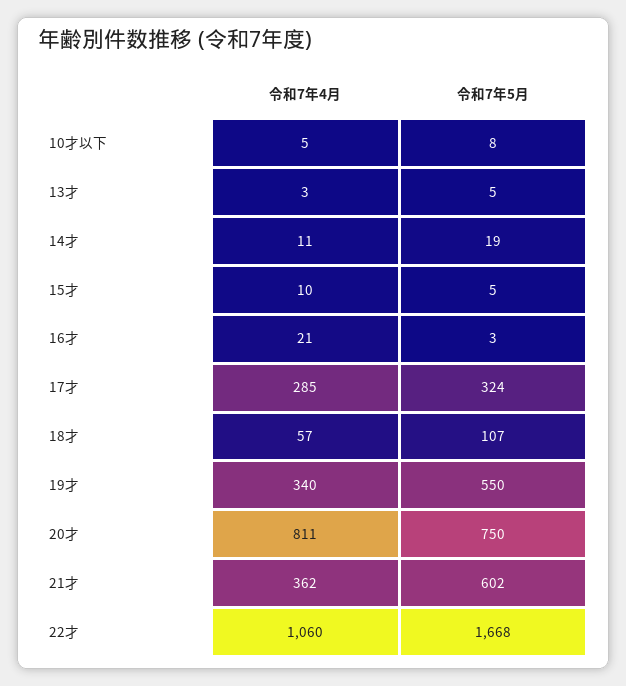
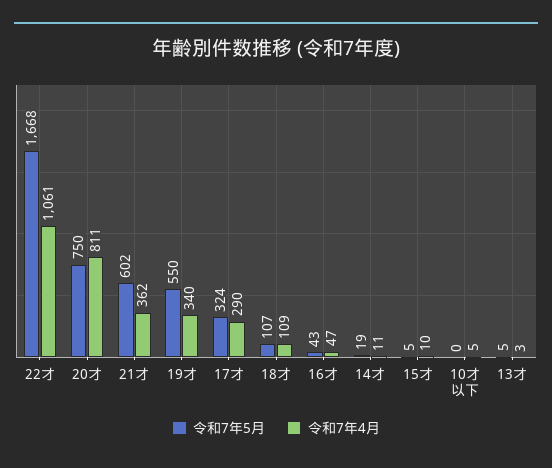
  {
    "令和7年4月": {
      "10才以下": 5,
      "13才": 3,
      "14才": 11,
      "15才": 10,
-     "16才": 21,
+     "16才": 47,
-     "17才": 285,
+     "17才": 290,
-     "18才": 57,
+     "18才": 109,
      "19才": 340,
      "20才": 811,
      "21才": 362,
-     "22才": 1060
+     "22才": 1061
    },
    "令和7年5月": {
-     "10才以下": 8,
+     "10才以下": 0,
      "13才": 5,
      "14才": 19,
      "15才": 5,
-     "16才": 3,
+     "16才": 43,
      "17才": 324,
      "18才": 107,
      "19才": 550,
      "20才": 750,
      "21才": 602,
      "22才": 1668
    }
  }

